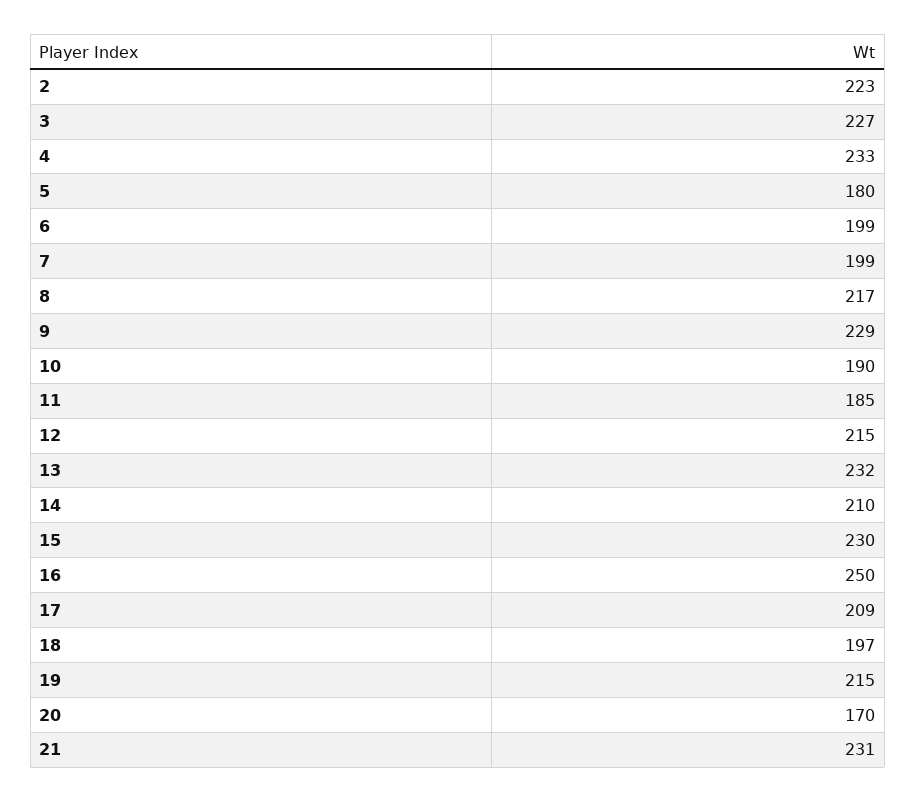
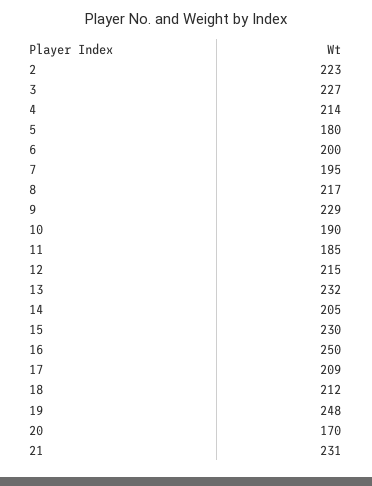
  {
    "2": 223,
    "3": 227,
-   "4": 233,
+   "4": 214,
    "5": 180,
-   "6": 199,
+   "6": 200,
-   "7": 199,
+   "7": 195,
    "8": 217,
    "9": 229,
    "10": 190,
    "11": 185,
    "12": 215,
    "13": 232,
-   "14": 210,
+   "14": 205,
    "15": 230,
    "16": 250,
    "17": 209,
-   "18": 197,
+   "18": 212,
-   "19": 215,
+   "19": 248,
    "20": 170,
    "21": 231
  }

